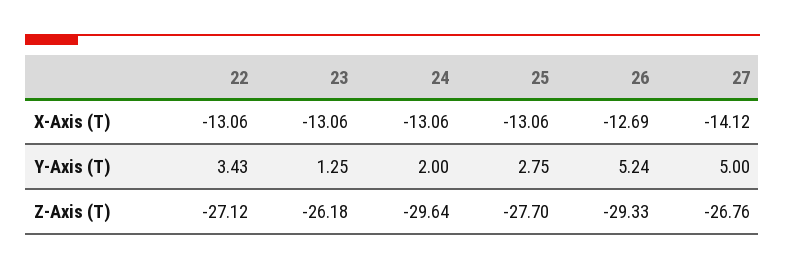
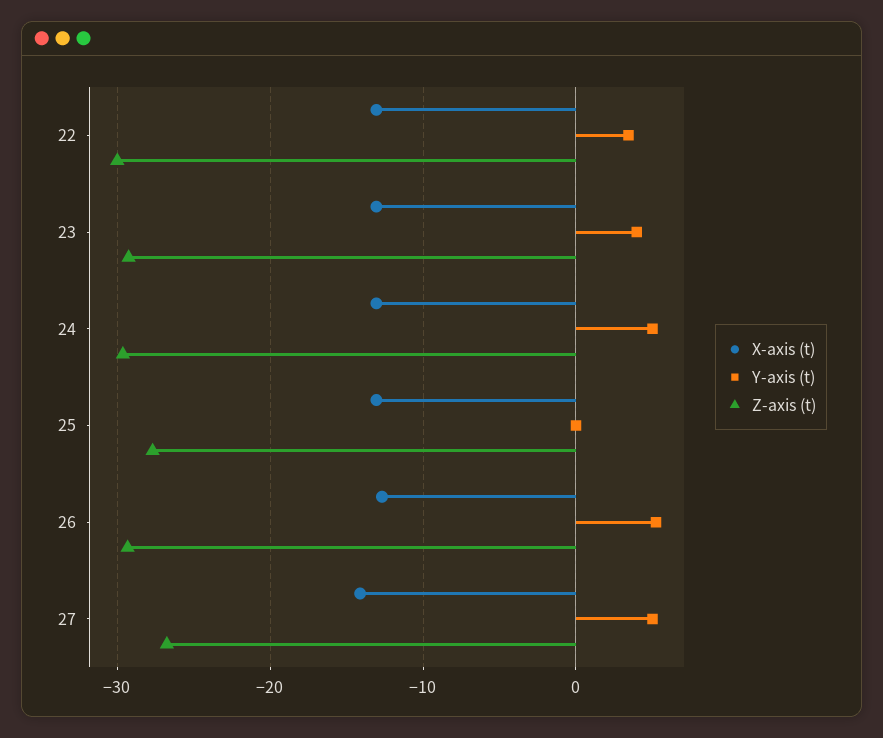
  {
    "X-Axis (T)": {
      "22": -13.06,
      "23": -13.06,
      "24": -13.06,
      "25": -13.06,
      "26": -12.69,
      "27": -14.12
    },
    "Y-Axis (T)": {
      "22": 3.43,
-     "23": 1.25,
+     "23": 4,
-     "24": 2,
+     "24": 5,
-     "25": 2.75,
+     "25": 0,
      "26": 5.24,
      "27": 5
    },
    "Z-Axis (T)": {
-     "22": -27.12,
+     "22": -30,
-     "23": -26.18,
+     "23": -29,
      "24": -29.64,
      "25": -27.7,
      "26": -29.33,
      "27": -26.76
    }
  }

